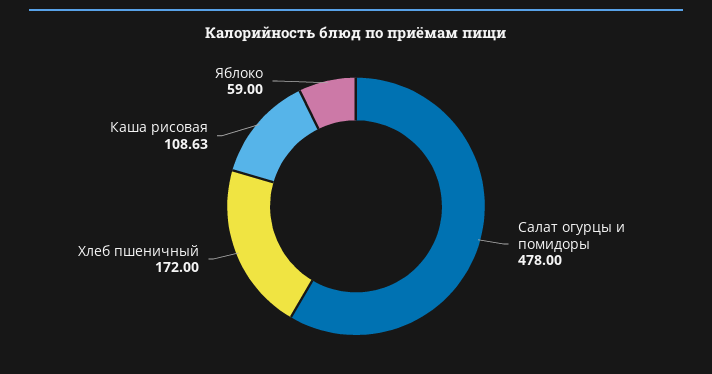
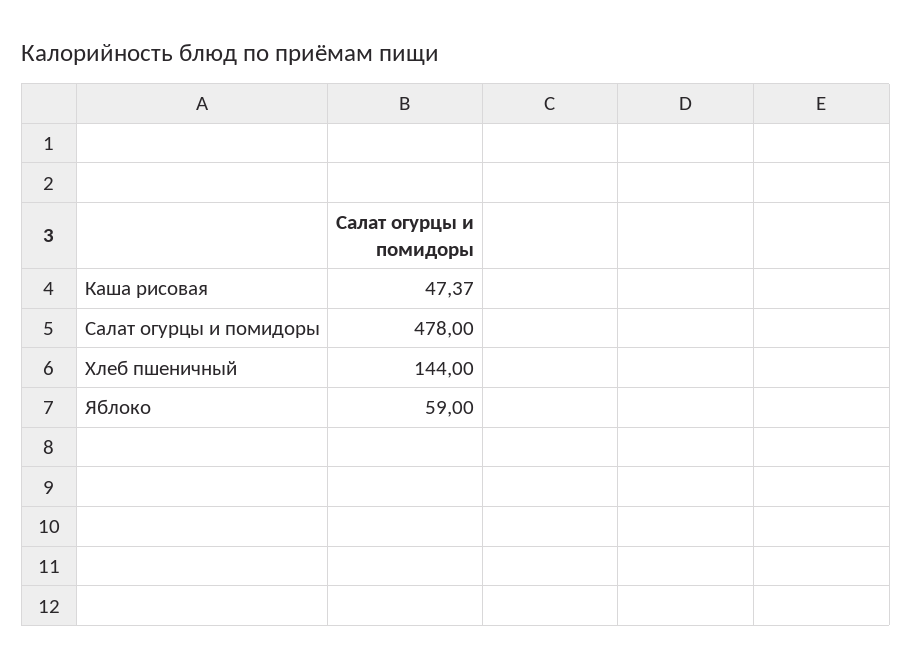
  {
    "Салат огурцы и помидоры": 478,
-   "Хлеб пшеничный": 172,
+   "Хлеб пшеничный": 144,
-   "Каша рисовая": 108.63,
+   "Каша рисовая": 47.37,
    "Яблоко": 59
  }

